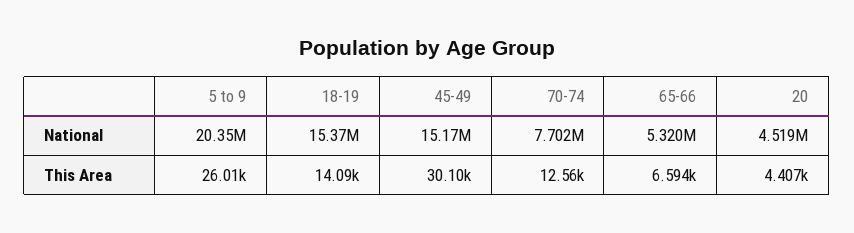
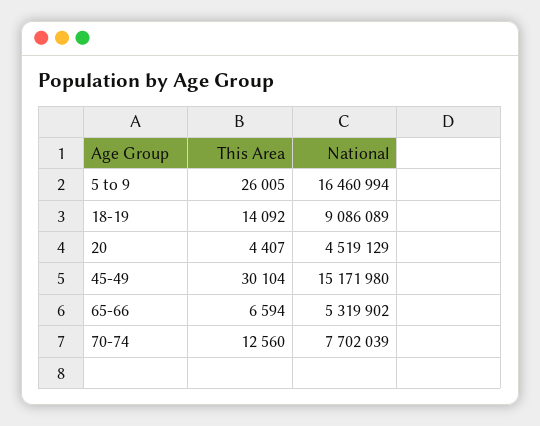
  {
    "5 to 9": {
-     "National": 20350000,
+     "National": 16460994,
      "This Area": 26005
    },
    "18-19": {
-     "National": 15370000,
+     "National": 9086089,
      "This Area": 14092
    },
    "45-49": {
      "National": 15171980,
      "This Area": 30104
    },
    "70-74": {
      "National": 7702039,
      "This Area": 12560
    },
    "65-66": {
      "National": 5319902,
      "This Area": 6594
    },
    "20": {
      "National": 4519129,
      "This Area": 4407
    }
  }

